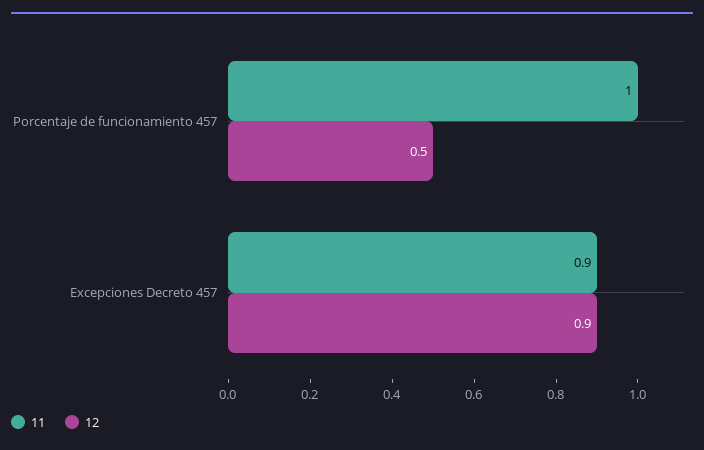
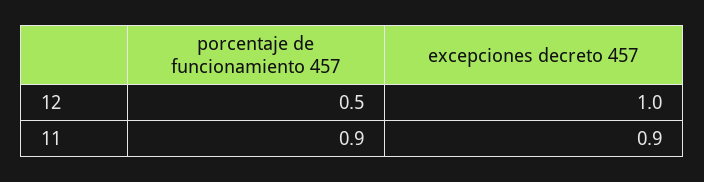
  {
    "11": {
-     "Porcentaje de funcionamiento 457": 1,
+     "Porcentaje de funcionamiento 457": 0.9,
      "Excepciones Decreto 457": 0.9
    },
    "12": {
      "Porcentaje de funcionamiento 457": 0.5,
-     "Excepciones Decreto 457": 0.9
+     "Excepciones Decreto 457": 1
    }
  }

